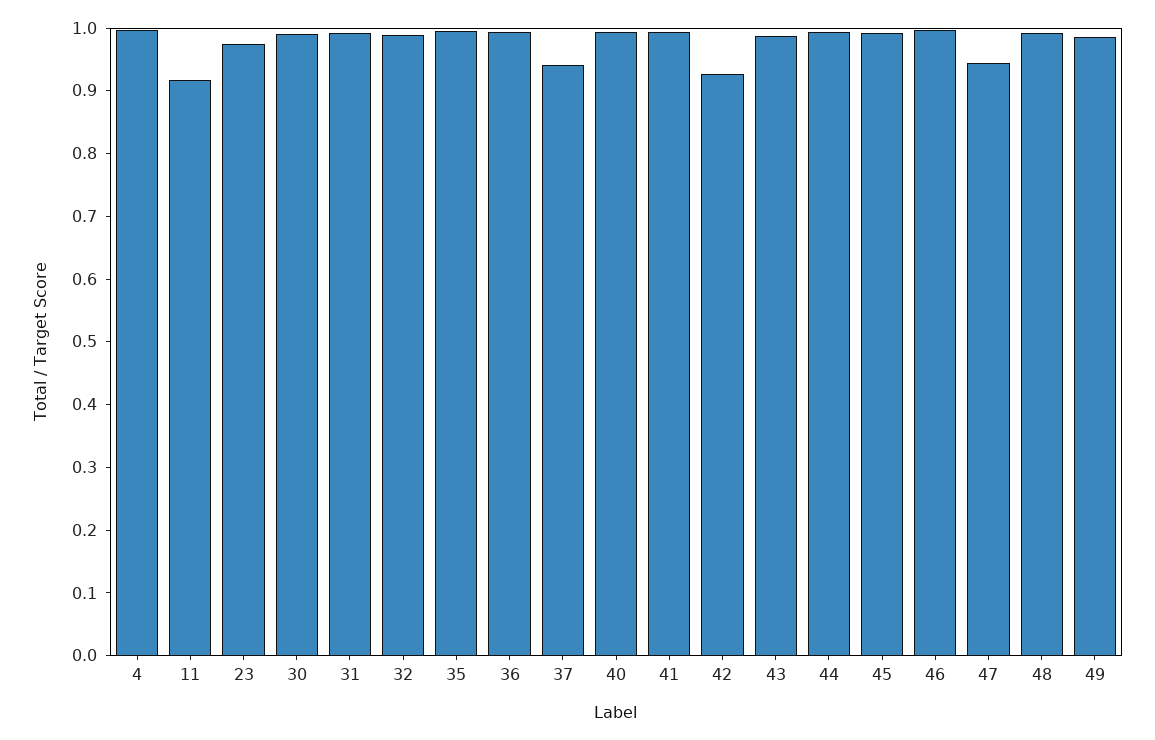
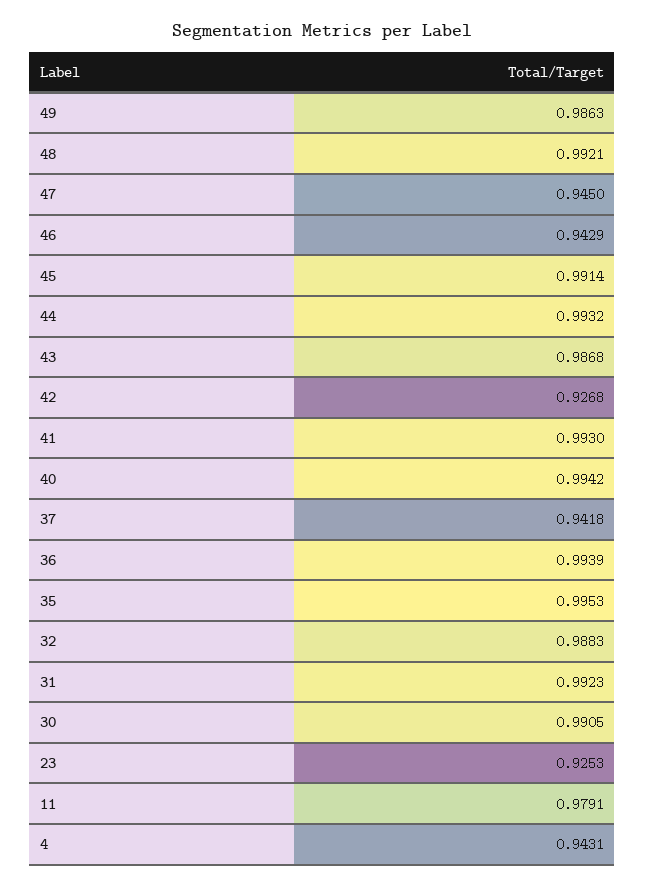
  {
-   "4": 1,
+   "4": 0.9431,
-   "11": 0.92,
+   "11": 0.9791,
-   "23": 0.98,
+   "23": 0.9253,
    "30": 0.9905,
    "31": 0.9923,
    "32": 0.9883,
    "35": 0.9953,
    "36": 0.9939,
    "37": 0.9418,
    "40": 0.9942,
    "41": 0.993,
    "42": 0.9268,
    "43": 0.9868,
    "44": 0.9932,
    "45": 0.9914,
-   "46": 1,
+   "46": 0.9429,
    "47": 0.945,
    "48": 0.9921,
    "49": 0.9863
  }

